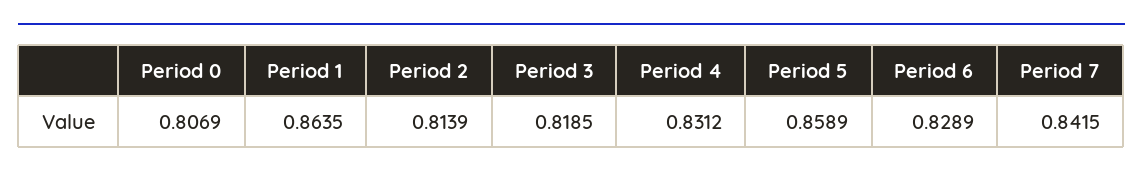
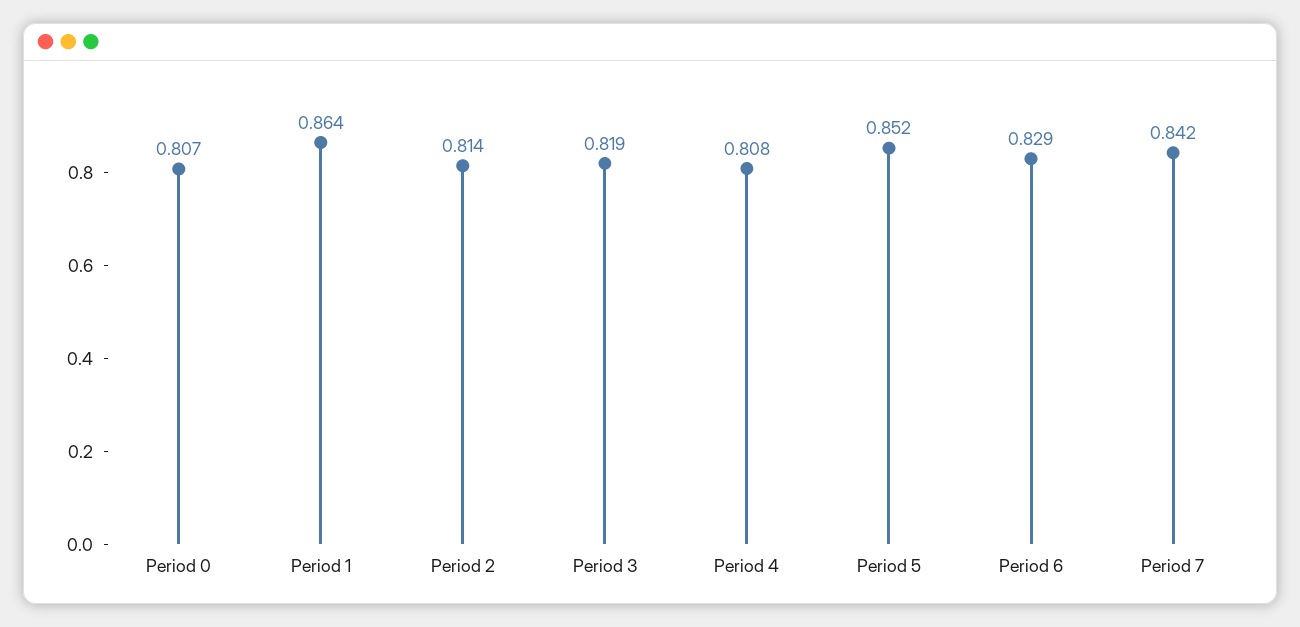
  {
    "Period 0": 0.8069,
    "Period 1": 0.8635,
    "Period 2": 0.8139,
    "Period 3": 0.8185,
-   "Period 4": 0.8312,
+   "Period 4": 0.808,
-   "Period 5": 0.8589,
+   "Period 5": 0.852,
    "Period 6": 0.8289,
    "Period 7": 0.8415
  }

